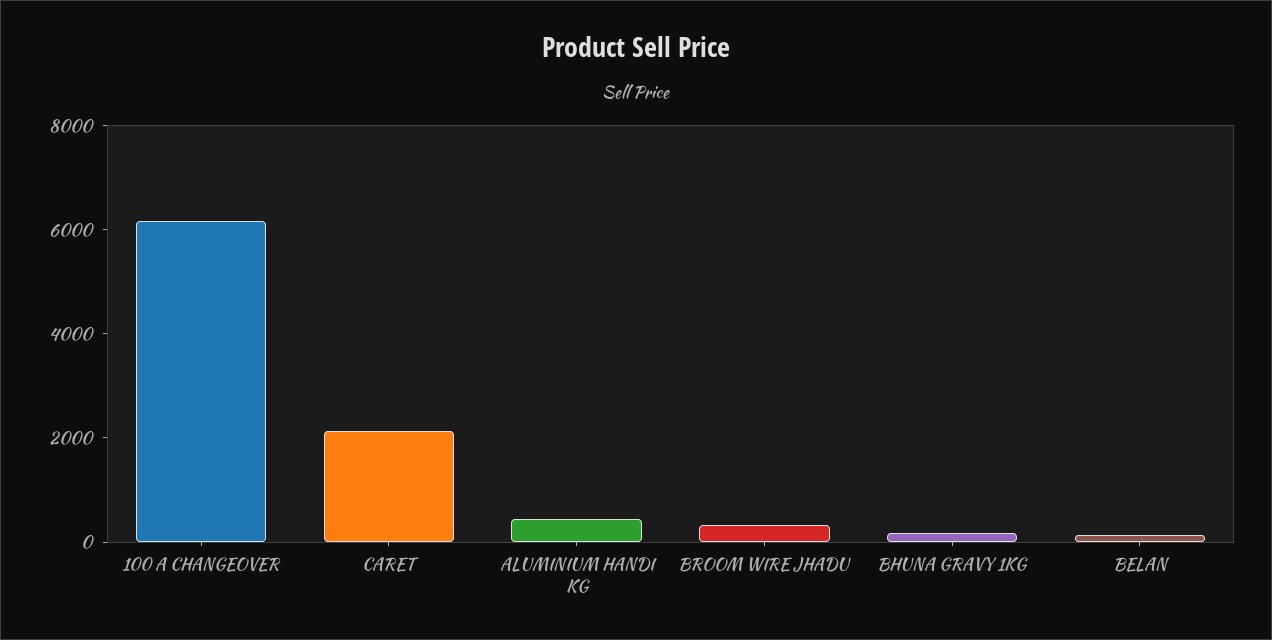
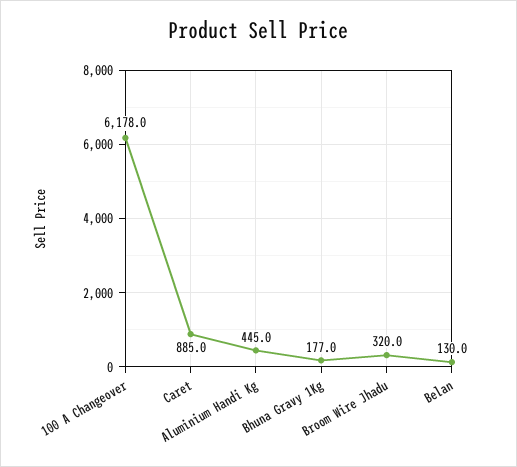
  {
    "100 A CHANGEOVER": 6178,
-   "CARET": 2000,
+   "CARET": 885,
    "ALUMINIUM HANDI KG": 445,
    "BROOM WIRE JHADU": 320,
    "BHUNA GRAVY 1KG": 177,
    "BELAN": 130
  }

